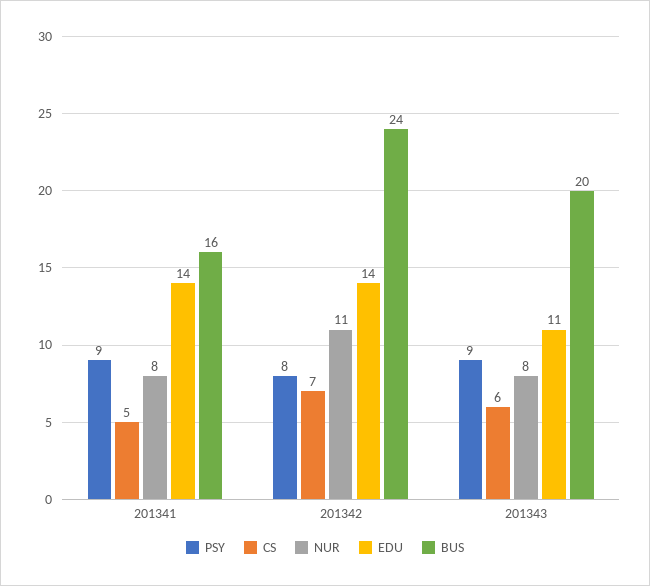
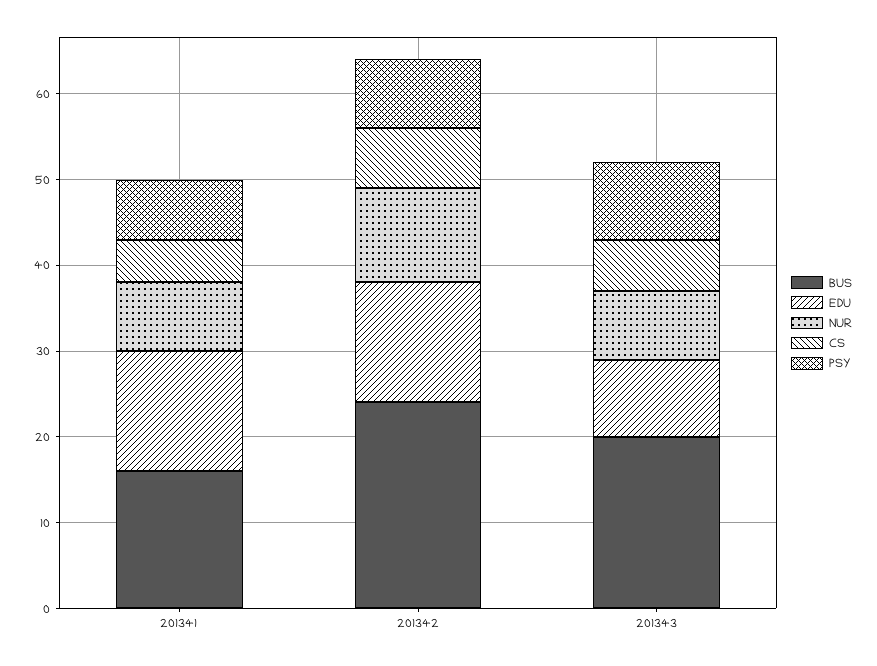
  {
    "PSY": {
-     "201341": 9,
+     "201341": 7,
      "201342": 8,
      "201343": 9
    },
    "CS": {
      "201341": 5,
      "201342": 7,
      "201343": 6
    },
    "NUR": {
      "201341": 8,
      "201342": 11,
      "201343": 8
    },
    "EDU": {
      "201341": 14,
      "201342": 14,
-     "201343": 11
+     "201343": 9
    },
    "BUS": {
      "201341": 16,
      "201342": 24,
      "201343": 20
    }
  }

